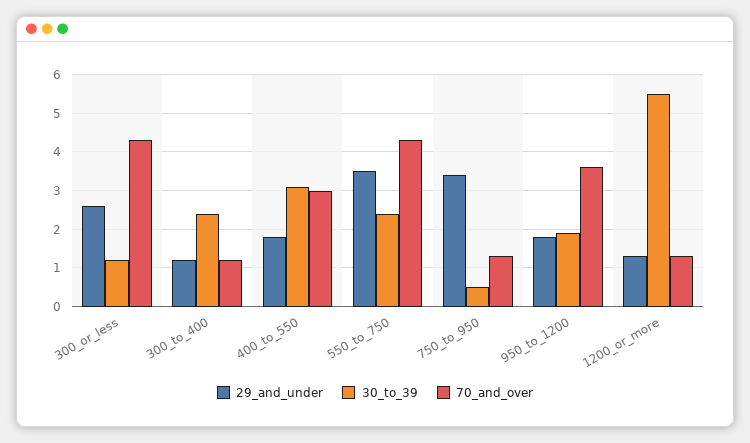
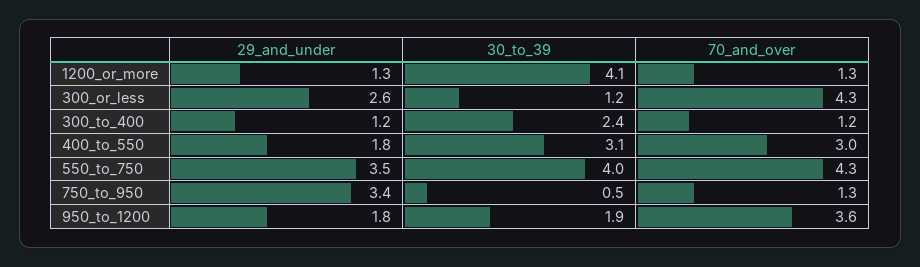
  {
    "29_and_under": {
      "300_or_less": 2.6,
      "300_to_400": 1.2,
      "400_to_550": 1.8,
      "550_to_750": 3.5,
      "750_to_950": 3.4,
      "950_to_1200": 1.8,
      "1200_or_more": 1.3
    },
    "30_to_39": {
      "300_or_less": 1.2,
      "300_to_400": 2.4,
      "400_to_550": 3.1,
-     "550_to_750": 2.5,
+     "550_to_750": 4,
      "750_to_950": 0.5,
      "950_to_1200": 1.9,
-     "1200_or_more": 5.5
+     "1200_or_more": 4.1
    },
    "70_and_over": {
      "300_or_less": 4.3,
      "300_to_400": 1.2,
      "400_to_550": 3,
      "550_to_750": 4.3,
      "750_to_950": 1.3,
      "950_to_1200": 3.6,
      "1200_or_more": 1.3
    }
  }

